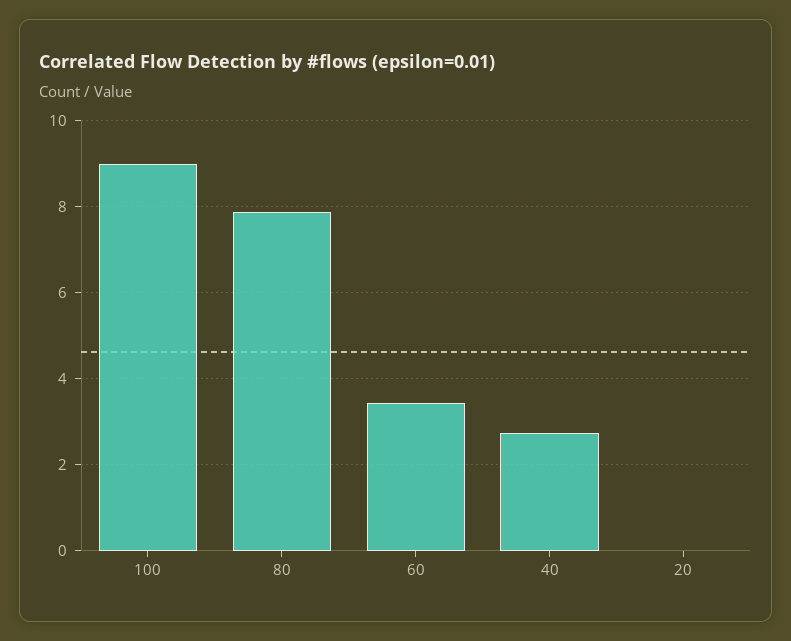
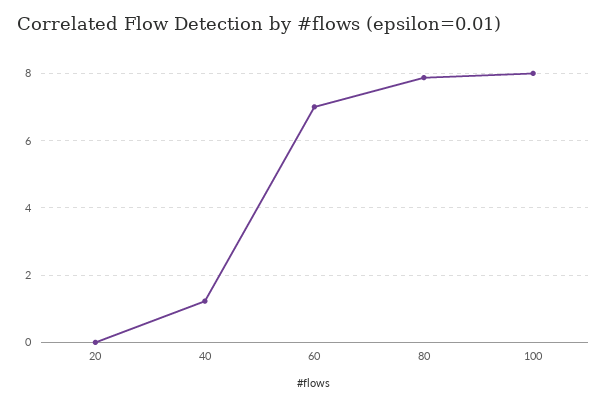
  {
-   "100": 9,
+   "100": 8,
    "80": 7.8,
-   "60": 3.4,
+   "60": 7,
-   "40": 2.8,
+   "40": 1.2,
    "20": 0
  }

